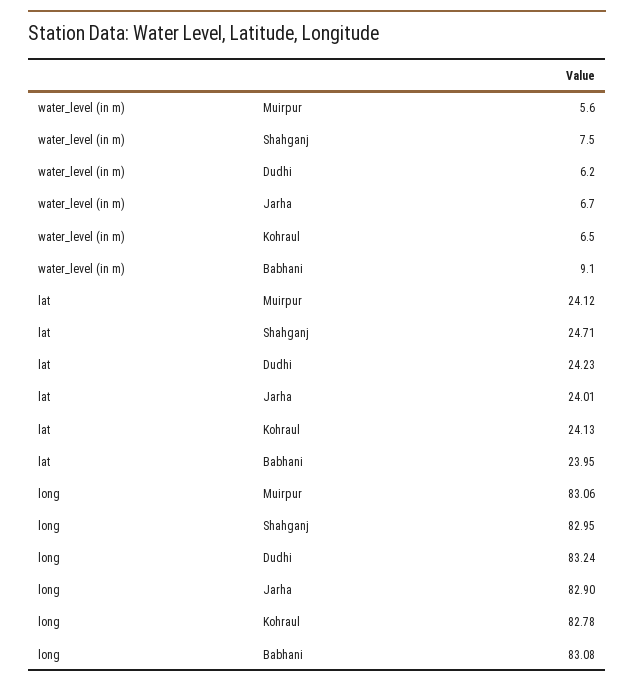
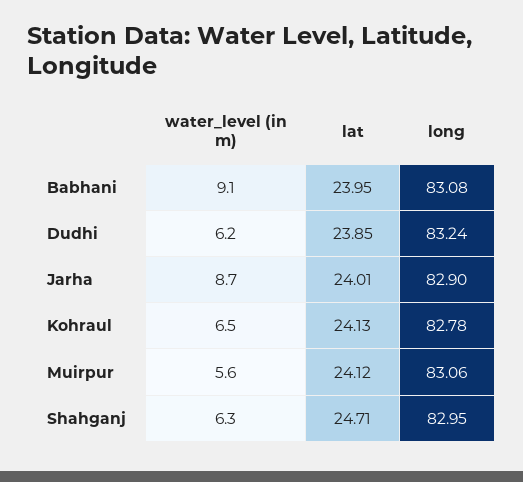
  {
    "water_level (in m)": {
      "Muirpur": 5.6,
-     "Shahganj": 7.5,
+     "Shahganj": 6.3,
      "Dudhi": 6.2,
-     "Jarha": 6.7,
+     "Jarha": 8.7,
      "Kohraul": 6.5,
      "Babhani": 9.1
    },
    "lat": {
      "Muirpur": 24.12,
      "Shahganj": 24.71,
-     "Dudhi": 24.23,
+     "Dudhi": 23.85,
      "Jarha": 24.01,
      "Kohraul": 24.13,
      "Babhani": 23.95
    },
    "long": {
      "Muirpur": 83.06,
      "Shahganj": 82.95,
      "Dudhi": 83.24,
      "Jarha": 82.9,
      "Kohraul": 82.78,
      "Babhani": 83.08
    }
  }

